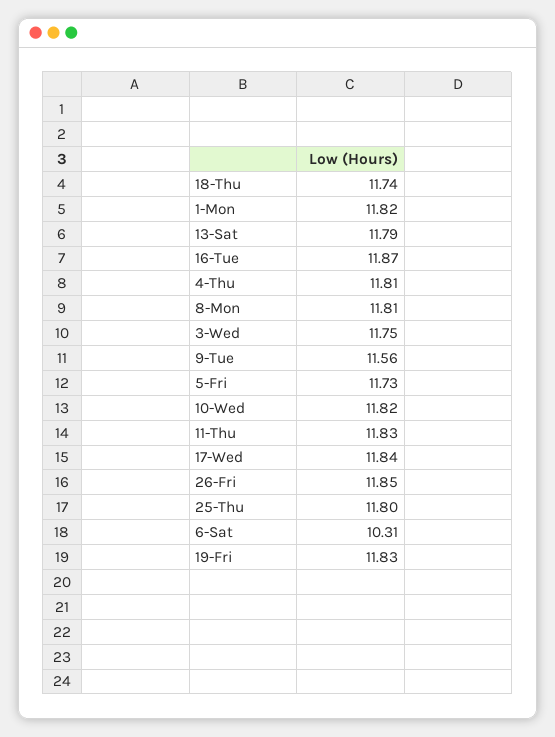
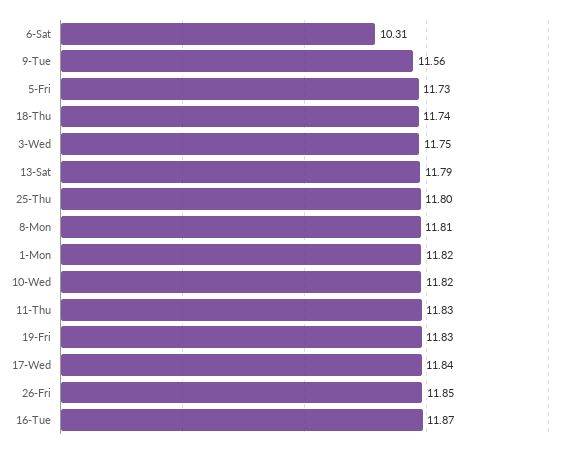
  {
    "18-Thu": 11.74,
    "1-Mon": 11.82,
    "13-Sat": 11.79,
    "16-Tue": 11.87,
-   "4-Thu": 11.81,
    "8-Mon": 11.81,
    "3-Wed": 11.75,
    "9-Tue": 11.56,
    "5-Fri": 11.73,
    "10-Wed": 11.82,
    "11-Thu": 11.83,
    "17-Wed": 11.84,
    "26-Fri": 11.85,
    "25-Thu": 11.8,
    "6-Sat": 10.31,
    "19-Fri": 11.83
  }

